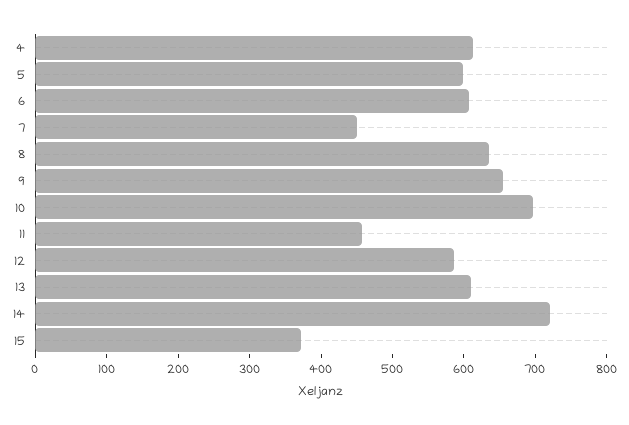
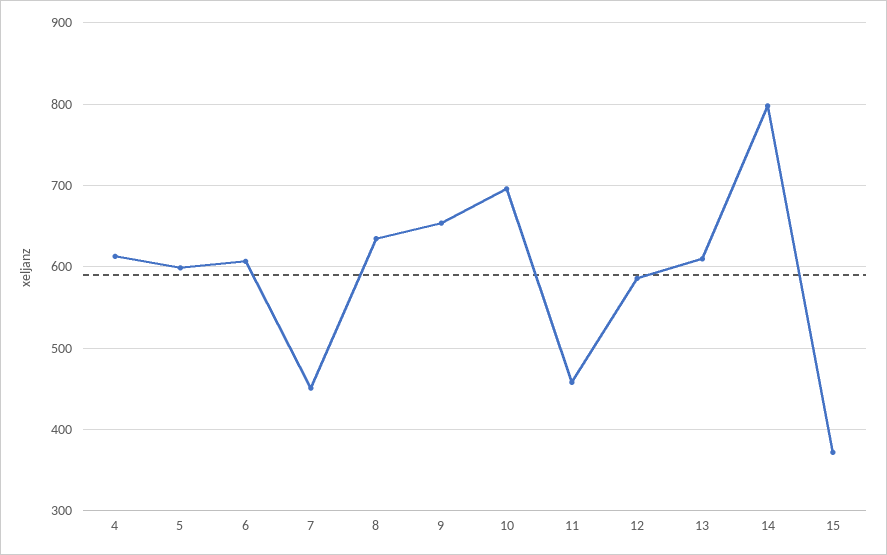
  {
    "4": 610,
    "5": 600,
    "6": 610,
    "7": 450,
    "8": 640,
    "9": 650,
    "10": 700,
    "11": 460,
    "12": 590,
    "13": 610,
-   "14": 720,
+   "14": 800,
    "15": 370
  }

